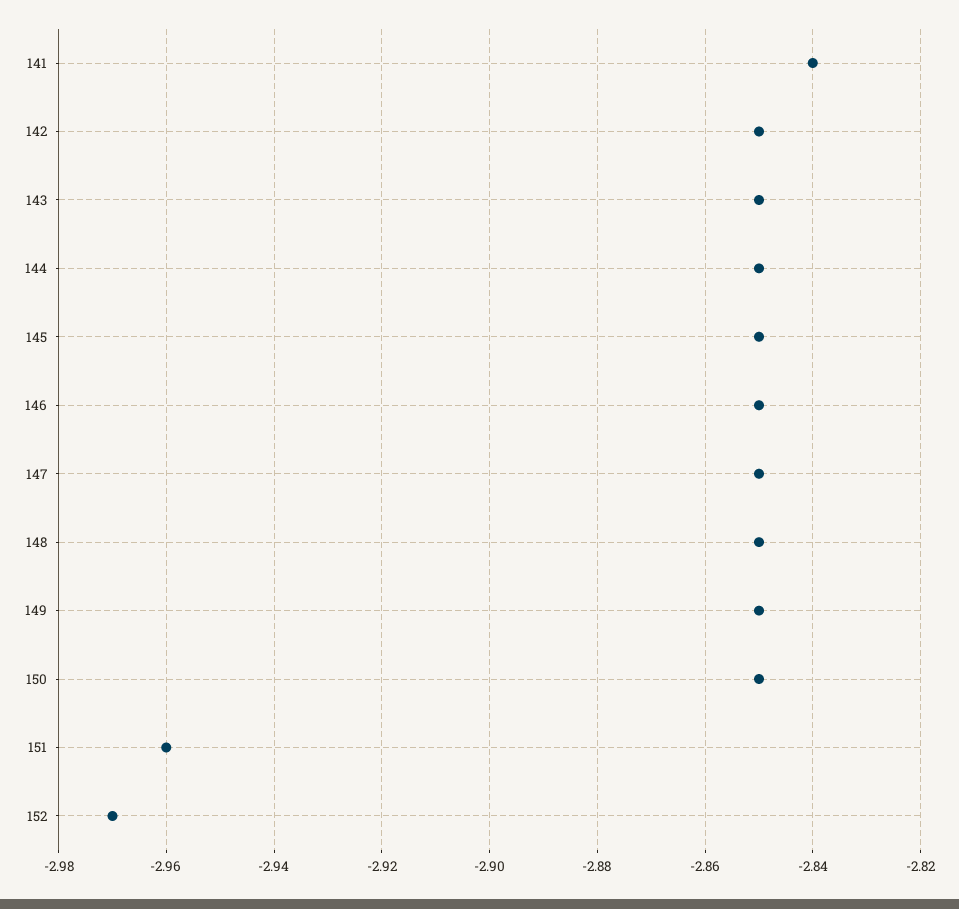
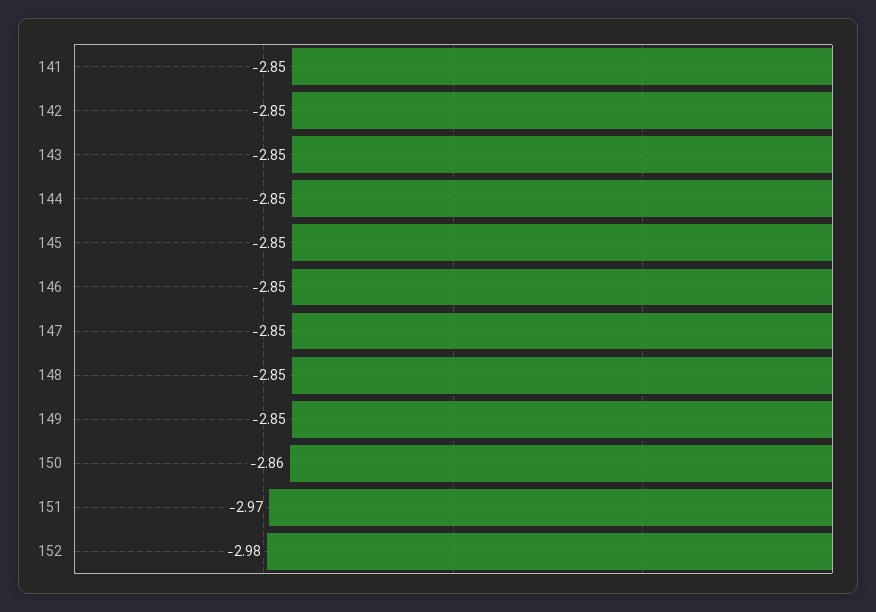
  {
-   "141": -2.84,
+   "141": -2.85,
    "142": -2.85,
    "143": -2.85,
    "144": -2.85,
    "145": -2.85,
    "146": -2.85,
    "147": -2.85,
    "148": -2.85,
    "149": -2.85,
-   "150": -2.85,
+   "150": -2.86,
-   "151": -2.96,
+   "151": -2.97,
-   "152": -2.97
+   "152": -2.98
  }

